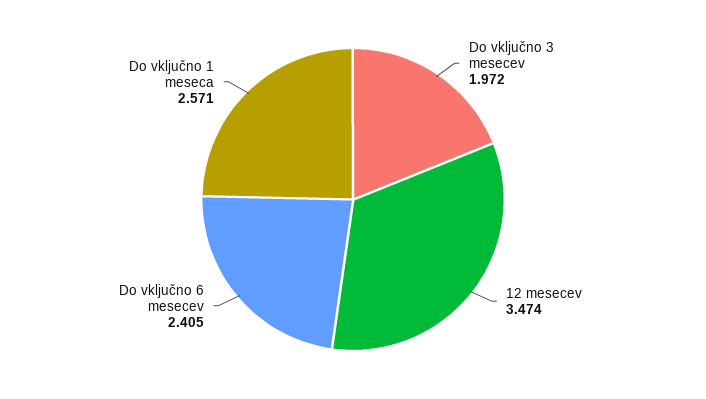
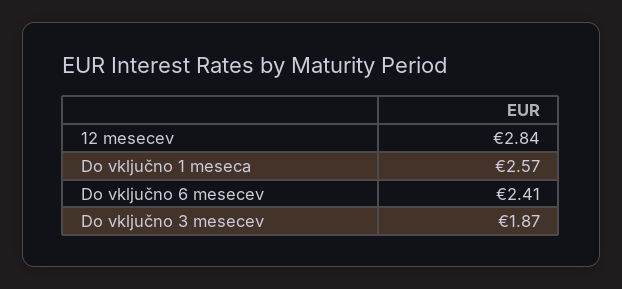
  {
-   "Do vključno 3 mesecev": 1.972,
+   "Do vključno 3 mesecev": 1.87,
-   "12 mesecev": 3.474,
+   "12 mesecev": 2.84,
    "Do vključno 6 mesecev": 2.405,
    "Do vključno 1 meseca": 2.571
  }

